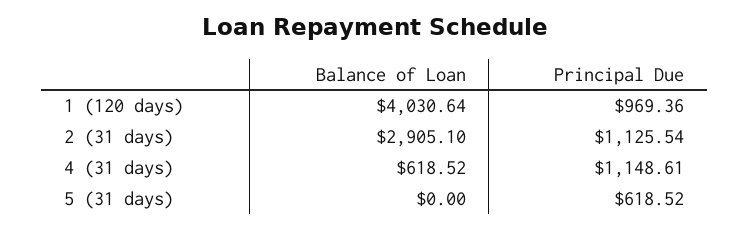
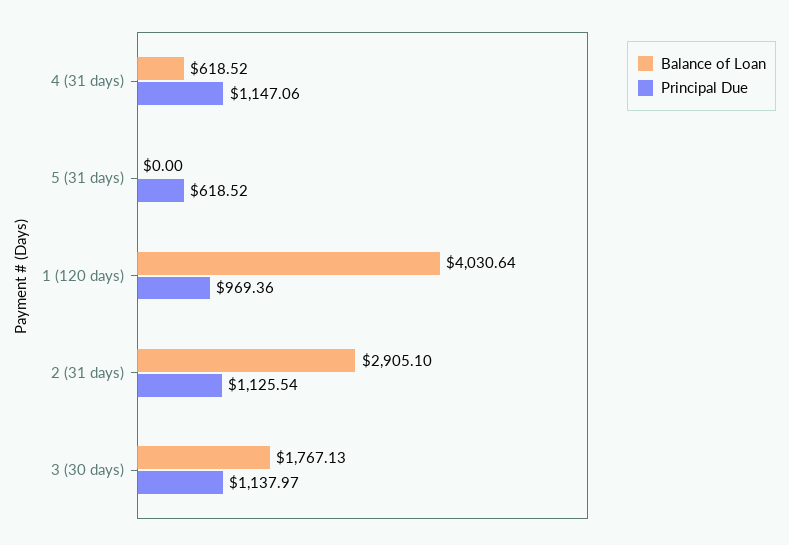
  {
    "Balance of Loan": {
      "1 (120 days)": 4030.64,
      "2 (31 days)": 2905.1,
      "4 (31 days)": 618.52,
-     "5 (31 days)": 0
+     "5 (31 days)": 0,
+     "3 (30 days)": 1767.13
    },
    "Principal Due": {
      "1 (120 days)": 969.36,
      "2 (31 days)": 1125.54,
-     "4 (31 days)": 1148.61,
+     "4 (31 days)": 1147.06,
-     "5 (31 days)": 618.52
+     "5 (31 days)": 618.52,
+     "3 (30 days)": 1137.97
    }
  }

